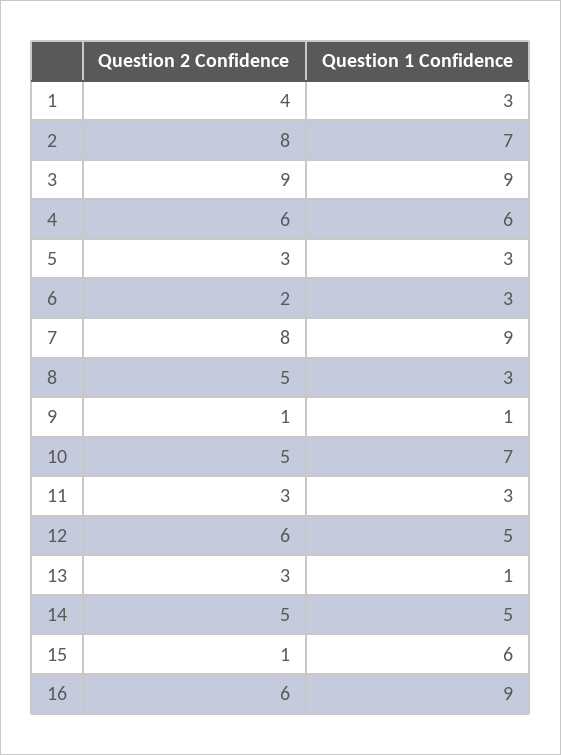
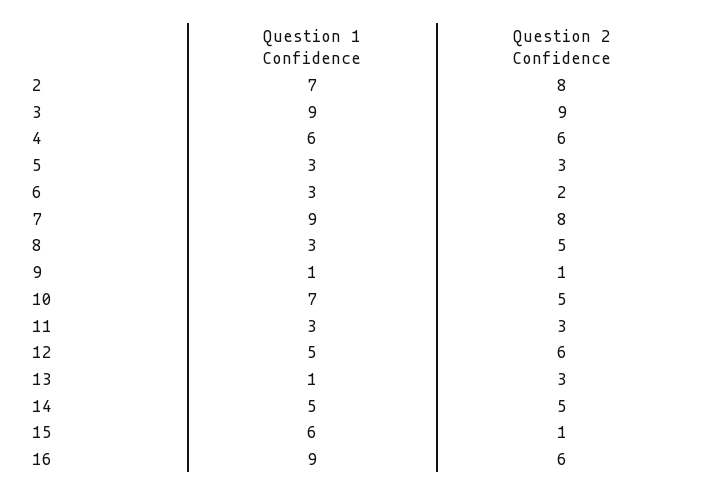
  {
    "Question 2 Confidence": {
-     "1": 4,
      "2": 8,
      "3": 9,
      "4": 6,
      "5": 3,
      "6": 2,
      "7": 8,
      "8": 5,
      "9": 1,
      "10": 5,
      "11": 3,
      "12": 6,
      "13": 3,
      "14": 5,
      "15": 1,
      "16": 6
    },
    "Question 1 Confidence": {
-     "1": 3,
      "2": 7,
      "3": 9,
      "4": 6,
      "5": 3,
      "6": 3,
      "7": 9,
      "8": 3,
      "9": 1,
      "10": 7,
      "11": 3,
      "12": 5,
      "13": 1,
      "14": 5,
      "15": 6,
      "16": 9
    }
  }

